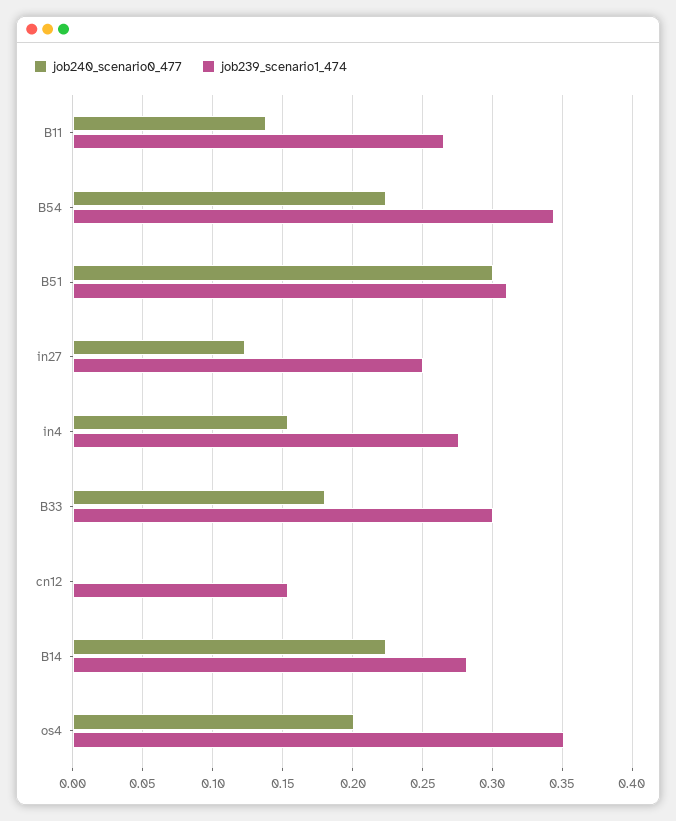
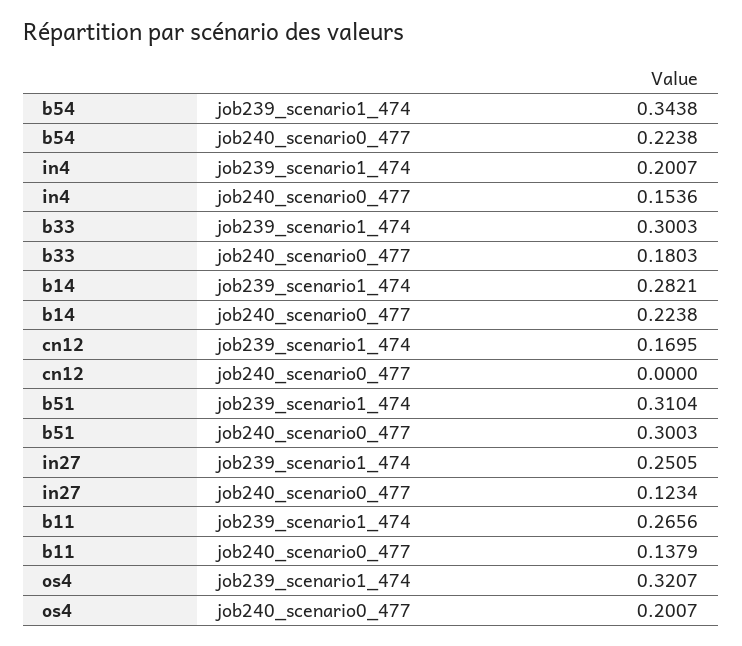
  {
    "job240_scenario0_477": {
      "B11": 0.1379,
      "B54": 0.2238,
      "B51": 0.3003,
      "in27": 0.1234,
      "in4": 0.1536,
      "B33": 0.1803,
      "cn12": 0,
      "B14": 0.2238,
      "os4": 0.2007
    },
    "job239_scenario1_474": {
      "B11": 0.2656,
      "B54": 0.3438,
      "B51": 0.3104,
      "in27": 0.2505,
-     "in4": 0.275,
+     "in4": 0.2007,
      "B33": 0.3003,
-     "cn12": 0.155,
+     "cn12": 0.1695,
      "B14": 0.2821,
-     "os4": 0.35
+     "os4": 0.3207
    }
  }

